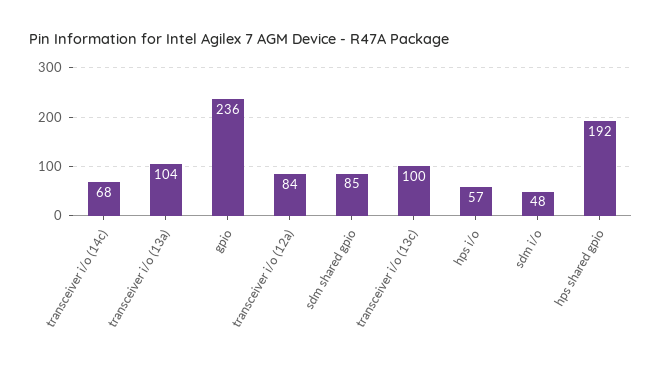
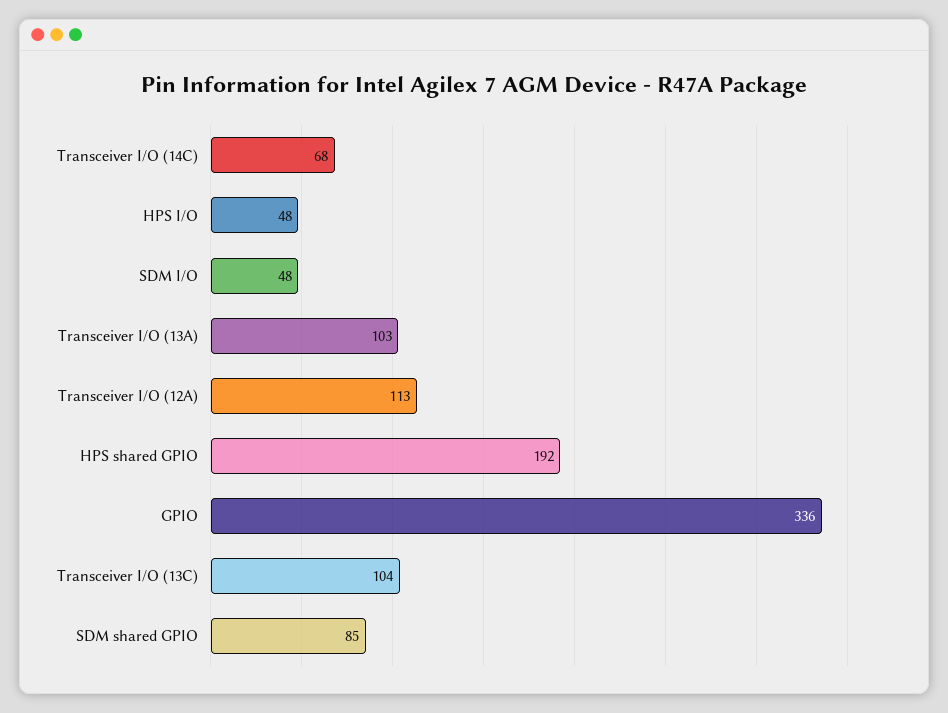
  {
    "transceiver i/o (14c)": 68,
-   "transceiver i/o (13a)": 104,
+   "transceiver i/o (13a)": 103,
-   "gpio": 236,
+   "gpio": 336,
-   "transceiver i/o (12a)": 84,
+   "transceiver i/o (12a)": 113,
    "sdm shared gpio": 85,
-   "transceiver i/o (13c)": 100,
+   "transceiver i/o (13c)": 104,
-   "hps i/o": 57,
+   "hps i/o": 48,
    "sdm i/o": 48,
    "hps shared gpio": 192
  }

